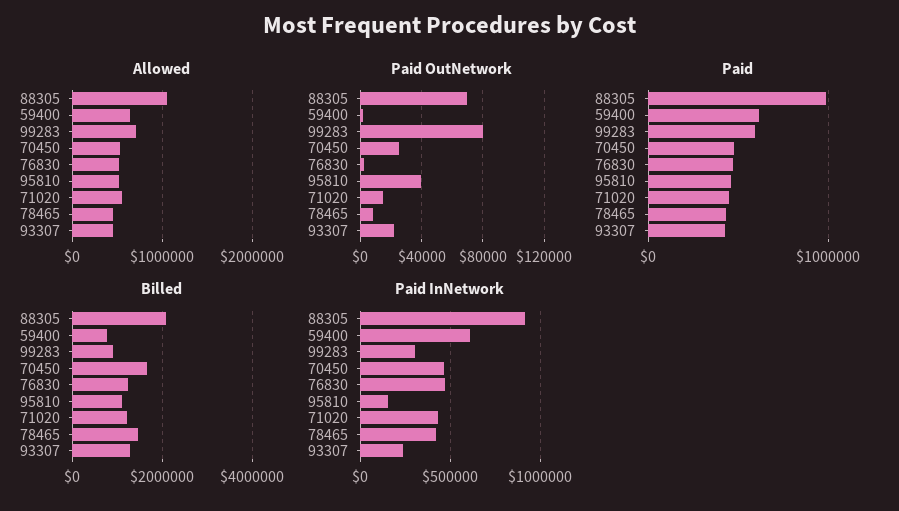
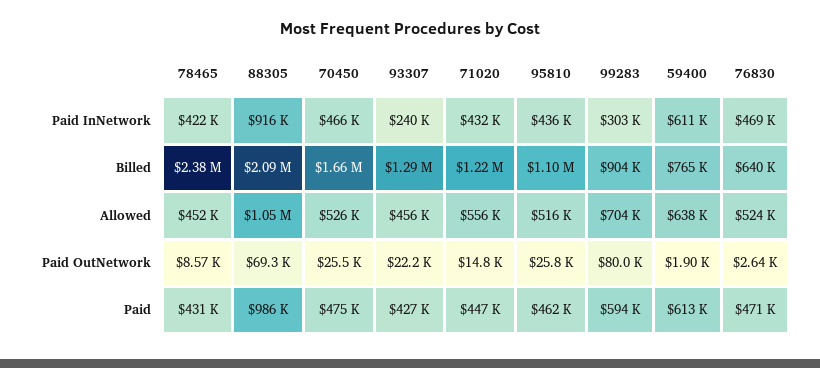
  {
    "Allowed": {
      "88305": 1050000,
      "59400": 638000,
      "99283": 704000,
      "70450": 526000,
      "76830": 524000,
      "95810": 516000,
      "71020": 556000,
      "78465": 452000,
      "93307": 456000
    },
    "Paid OutNetwork": {
      "88305": 69300,
      "59400": 1900,
      "99283": 80000,
      "70450": 25500,
      "76830": 2640,
-     "95810": 40000,
+     "95810": 25800,
      "71020": 14800,
      "78465": 8570,
      "93307": 22200
    },
    "Paid": {
      "88305": 986000,
      "59400": 613000,
      "99283": 594000,
      "70450": 475000,
      "76830": 471000,
      "95810": 462000,
      "71020": 447000,
      "78465": 431000,
      "93307": 427000
    },
    "Billed": {
      "88305": 2090000,
      "59400": 765000,
      "99283": 904000,
      "70450": 1660000,
-     "76830": 1200000,
+     "76830": 640000,
      "95810": 1100000,
      "71020": 1220000,
-     "78465": 1400000,
+     "78465": 2380000,
      "93307": 1290000
    },
    "Paid InNetwork": {
      "88305": 916000,
      "59400": 611000,
      "99283": 303000,
      "70450": 466000,
      "76830": 469000,
-     "95810": 150000,
+     "95810": 436000,
      "71020": 432000,
      "78465": 422000,
      "93307": 240000
    }
  }

